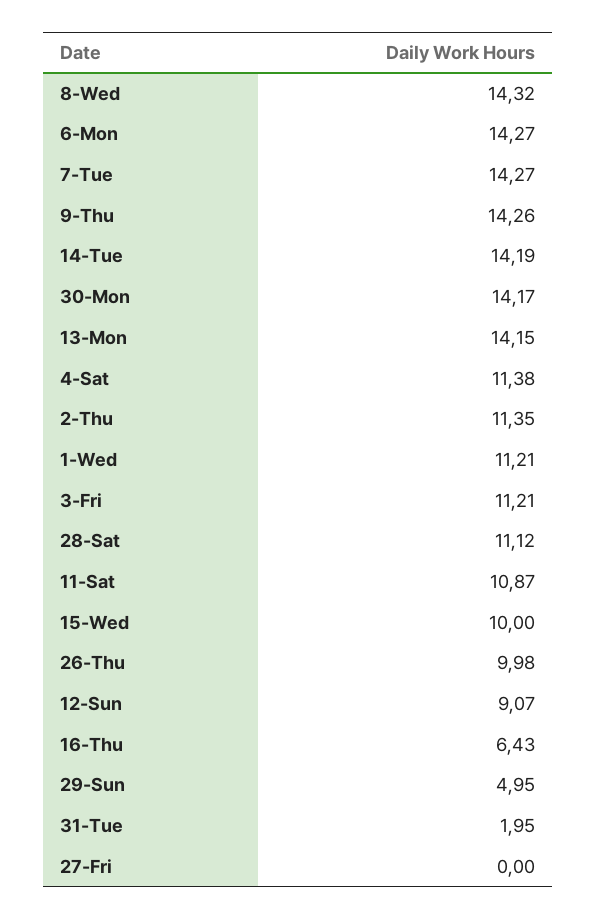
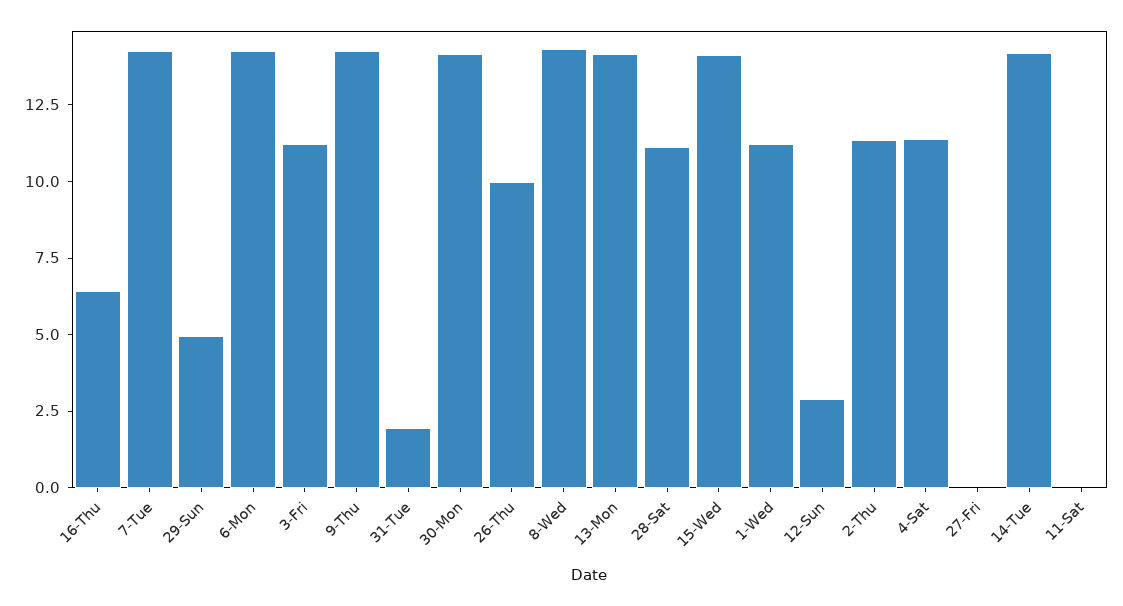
  {
    "8-Wed": 14.32,
    "6-Mon": 14.27,
    "7-Tue": 14.27,
    "9-Thu": 14.26,
    "14-Tue": 14.19,
    "30-Mon": 14.17,
    "13-Mon": 14.15,
    "4-Sat": 11.38,
    "2-Thu": 11.35,
    "1-Wed": 11.21,
    "3-Fri": 11.21,
    "28-Sat": 11.12,
-   "11-Sat": 10.87,
+   "11-Sat": 0,
-   "15-Wed": 10,
+   "15-Wed": 14,
    "26-Thu": 9.98,
-   "12-Sun": 9.07,
+   "12-Sun": 3,
    "16-Thu": 6.43,
    "29-Sun": 4.95,
    "31-Tue": 1.95,
    "27-Fri": 0
  }

